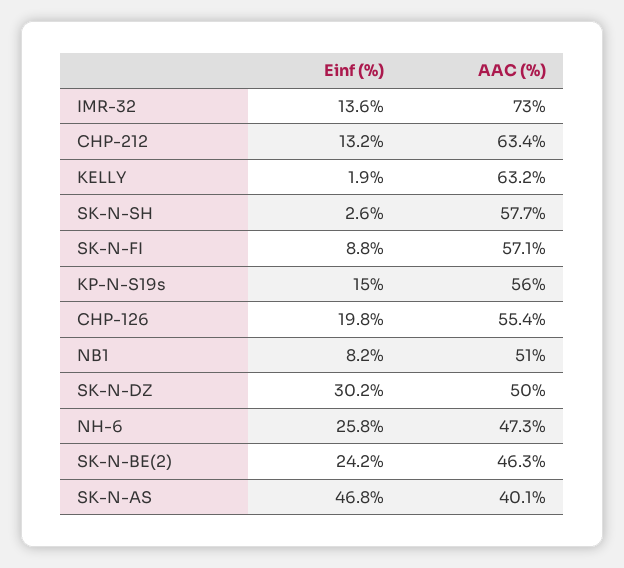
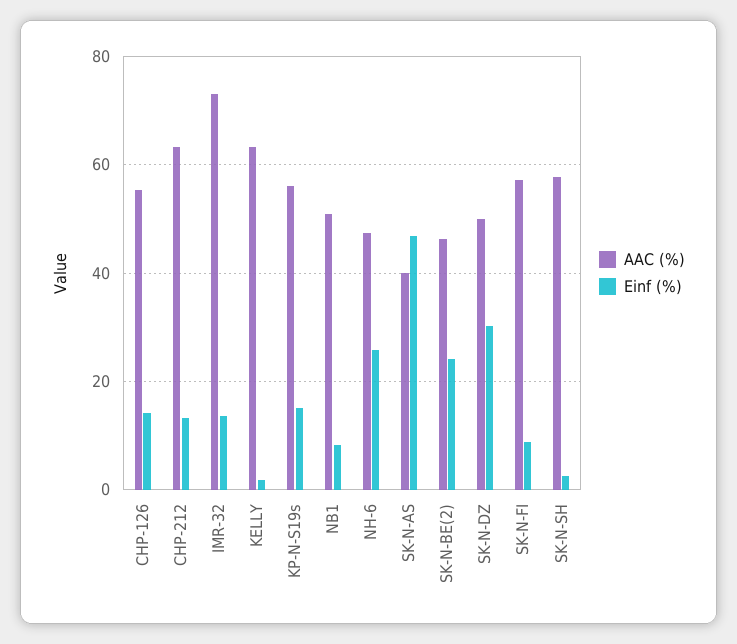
  {
    "Einf (%)": {
      "IMR-32": 13.6,
      "CHP-212": 13.2,
      "KELLY": 1.9,
      "SK-N-SH": 2.6,
      "SK-N-FI": 8.8,
      "KP-N-S19s": 15,
-     "CHP-126": 19.8,
+     "CHP-126": 14,
      "NB1": 8.2,
      "SK-N-DZ": 30.2,
      "NH-6": 25.8,
      "SK-N-BE(2)": 24.2,
      "SK-N-AS": 46.8
    },
    "AAC (%)": {
      "IMR-32": 73,
      "CHP-212": 63.4,
      "KELLY": 63.2,
      "SK-N-SH": 57.7,
      "SK-N-FI": 57.1,
      "KP-N-S19s": 56,
      "CHP-126": 55.4,
      "NB1": 51,
      "SK-N-DZ": 50,
      "NH-6": 47.3,
      "SK-N-BE(2)": 46.3,
      "SK-N-AS": 40.1
    }
  }

